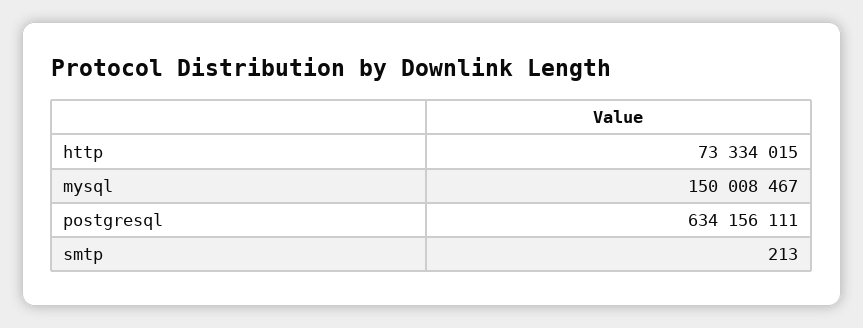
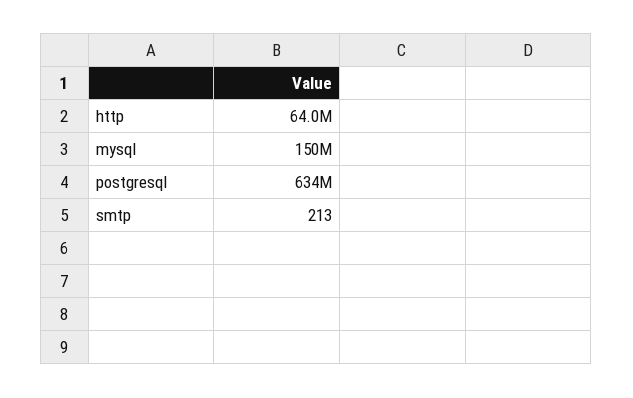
  {
-   "http": 73334015,
+   "http": 64000000,
    "mysql": 150008467,
    "postgresql": 634156111,
    "smtp": 213
  }

